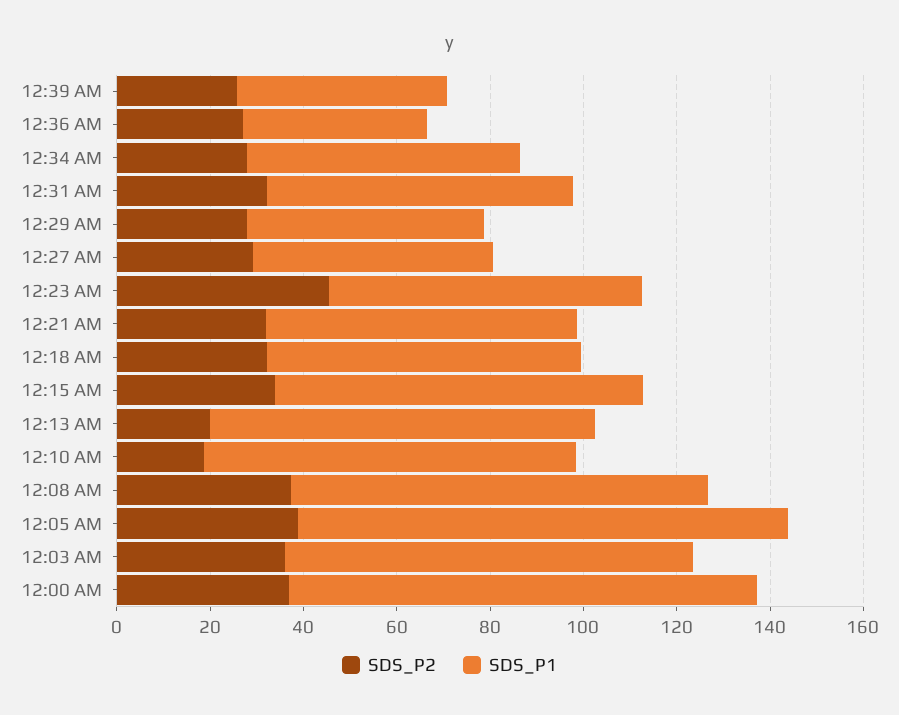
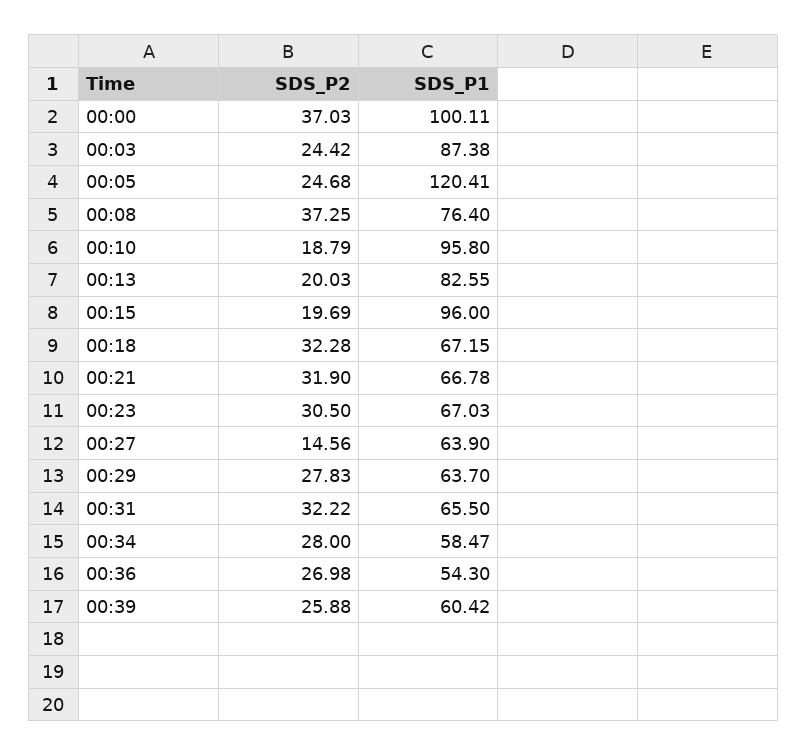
  {
    "SDS_P2": {
      "12:39 AM": 25.88,
      "12:36 AM": 26.98,
      "12:34 AM": 28,
      "12:31 AM": 32.22,
      "12:29 AM": 27.83,
-     "12:27 AM": 30,
+     "12:27 AM": 14.56,
-     "12:23 AM": 45,
+     "12:23 AM": 30.5,
      "12:21 AM": 31.9,
      "12:18 AM": 32.28,
-     "12:15 AM": 35,
+     "12:15 AM": 19.69,
      "12:13 AM": 20.03,
      "12:10 AM": 18.79,
      "12:08 AM": 37.25,
-     "12:05 AM": 40,
+     "12:05 AM": 24.68,
-     "12:03 AM": 35,
+     "12:03 AM": 24.42,
      "12:00 AM": 37.03
    },
    "SDS_P1": {
-     "12:39 AM": 45,
+     "12:39 AM": 60.42,
-     "12:36 AM": 40,
+     "12:36 AM": 54.3,
      "12:34 AM": 58.47,
      "12:31 AM": 65.5,
-     "12:29 AM": 50,
+     "12:29 AM": 63.7,
-     "12:27 AM": 50,
+     "12:27 AM": 63.9,
      "12:23 AM": 67.03,
      "12:21 AM": 66.78,
      "12:18 AM": 67.15,
-     "12:15 AM": 80,
+     "12:15 AM": 96,
      "12:13 AM": 82.55,
-     "12:10 AM": 80,
+     "12:10 AM": 95.8,
-     "12:08 AM": 90,
+     "12:08 AM": 76.4,
-     "12:05 AM": 105,
+     "12:05 AM": 120.41,
      "12:03 AM": 87.38,
      "12:00 AM": 100.11
    }
  }

